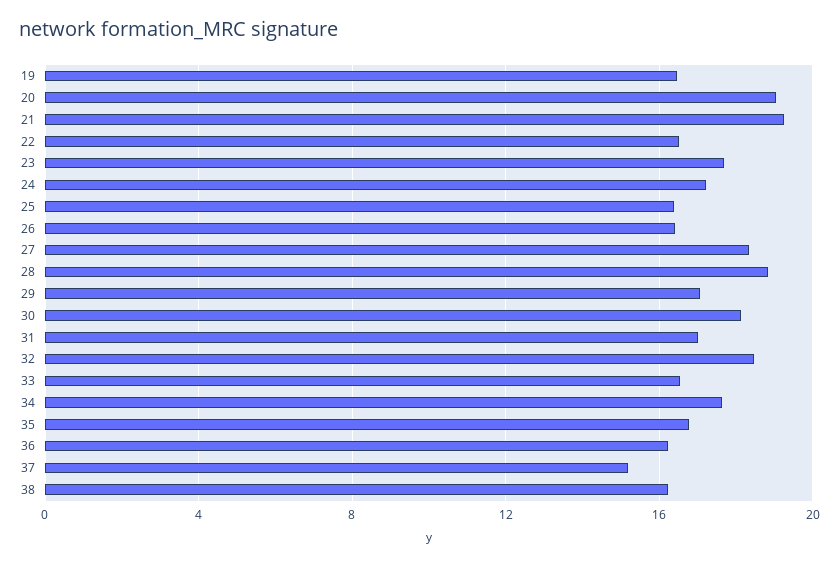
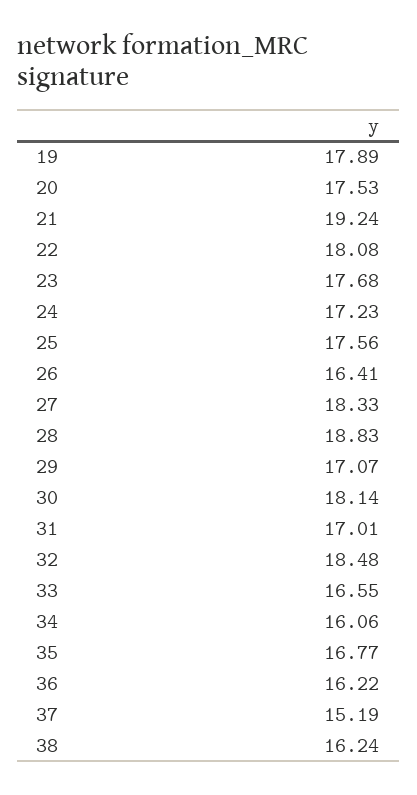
  {
-   "19": 16.5,
+   "19": 17.89,
-   "20": 19,
+   "20": 17.53,
    "21": 19.24,
-   "22": 16.5,
+   "22": 18.08,
    "23": 17.68,
    "24": 17.23,
-   "25": 16.5,
+   "25": 17.56,
    "26": 16.41,
    "27": 18.33,
    "28": 18.83,
    "29": 17.07,
    "30": 18.14,
    "31": 17.01,
    "32": 18.48,
    "33": 16.55,
-   "34": 17.5,
+   "34": 16.06,
    "35": 16.77,
    "36": 16.22,
    "37": 15.19,
    "38": 16.24
  }

